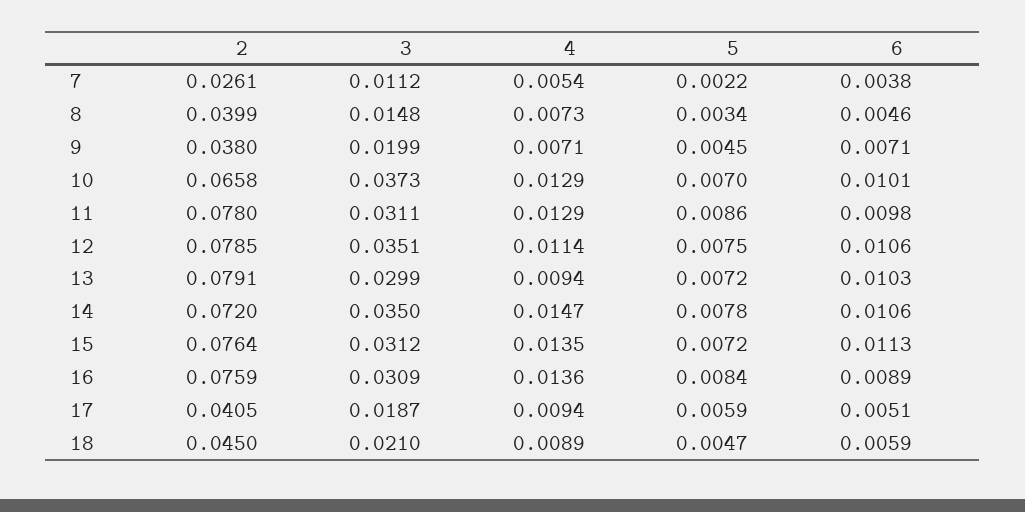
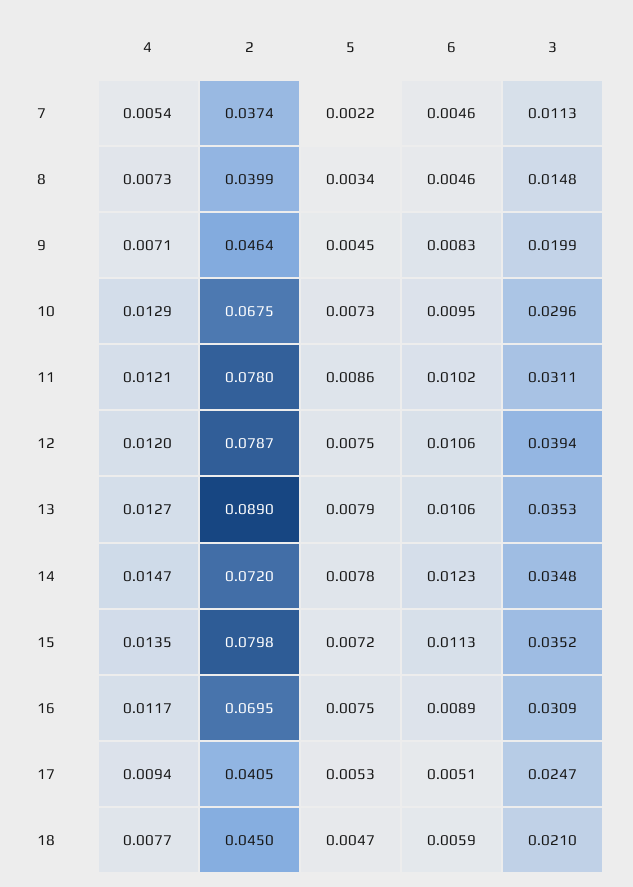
  {
    "2": {
-     "7": 0.0261,
+     "7": 0.0374,
      "8": 0.0399,
-     "9": 0.038,
+     "9": 0.0464,
-     "10": 0.0658,
+     "10": 0.0675,
      "11": 0.078,
-     "12": 0.0785,
+     "12": 0.0787,
-     "13": 0.0791,
+     "13": 0.089,
      "14": 0.072,
-     "15": 0.0764,
+     "15": 0.0798,
-     "16": 0.0759,
+     "16": 0.0695,
      "17": 0.0405,
      "18": 0.045
    },
    "3": {
-     "7": 0.0112,
+     "7": 0.0113,
      "8": 0.0148,
      "9": 0.0199,
-     "10": 0.0373,
+     "10": 0.0296,
      "11": 0.0311,
-     "12": 0.0351,
+     "12": 0.0394,
-     "13": 0.0299,
+     "13": 0.0353,
-     "14": 0.035,
+     "14": 0.0348,
-     "15": 0.0312,
+     "15": 0.0352,
      "16": 0.0309,
-     "17": 0.0187,
+     "17": 0.0247,
      "18": 0.021
    },
    "4": {
      "7": 0.0054,
      "8": 0.0073,
      "9": 0.0071,
      "10": 0.0129,
-     "11": 0.0129,
+     "11": 0.0121,
-     "12": 0.0114,
+     "12": 0.012,
-     "13": 0.0094,
+     "13": 0.0127,
      "14": 0.0147,
      "15": 0.0135,
-     "16": 0.0136,
+     "16": 0.0117,
      "17": 0.0094,
-     "18": 0.0089
+     "18": 0.0077
    },
    "5": {
      "7": 0.0022,
      "8": 0.0034,
      "9": 0.0045,
-     "10": 0.007,
+     "10": 0.0073,
      "11": 0.0086,
      "12": 0.0075,
-     "13": 0.0072,
+     "13": 0.0079,
      "14": 0.0078,
      "15": 0.0072,
-     "16": 0.0084,
+     "16": 0.0075,
-     "17": 0.0059,
+     "17": 0.0053,
      "18": 0.0047
    },
    "6": {
-     "7": 0.0038,
+     "7": 0.0046,
      "8": 0.0046,
-     "9": 0.0071,
+     "9": 0.0083,
-     "10": 0.0101,
+     "10": 0.0095,
-     "11": 0.0098,
+     "11": 0.0102,
      "12": 0.0106,
-     "13": 0.0103,
+     "13": 0.0106,
-     "14": 0.0106,
+     "14": 0.0123,
      "15": 0.0113,
      "16": 0.0089,
      "17": 0.0051,
      "18": 0.0059
    }
  }

